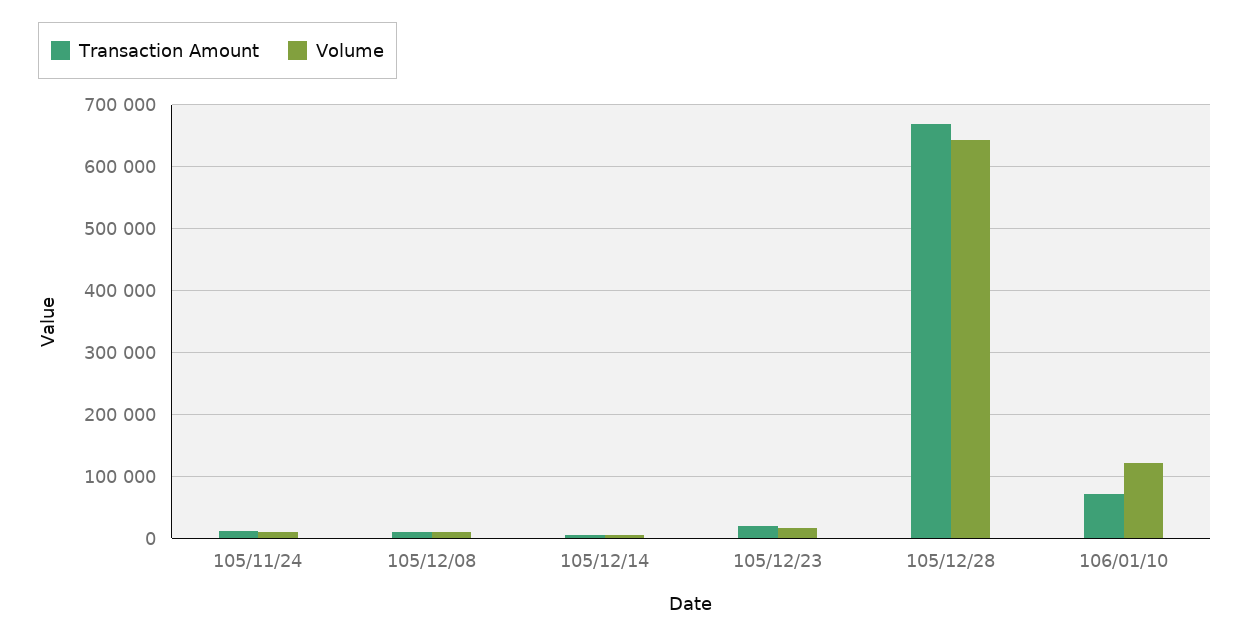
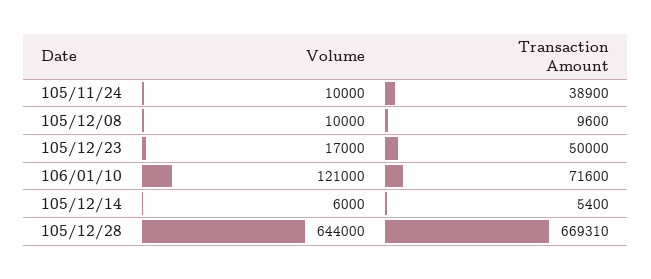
  {
    "Transaction Amount": {
-     "105/11/24": 10000,
+     "105/11/24": 38900,
      "105/12/08": 9600,
      "105/12/14": 5400,
-     "105/12/23": 20000,
+     "105/12/23": 50000,
      "105/12/28": 669310,
      "106/01/10": 71600
    },
    "Volume": {
      "105/11/24": 10000,
      "105/12/08": 10000,
      "105/12/14": 6000,
      "105/12/23": 17000,
      "105/12/28": 644000,
      "106/01/10": 121000
    }
  }

